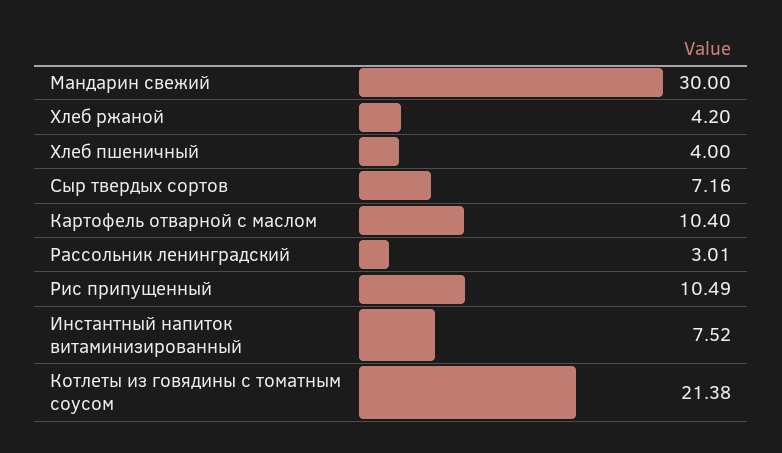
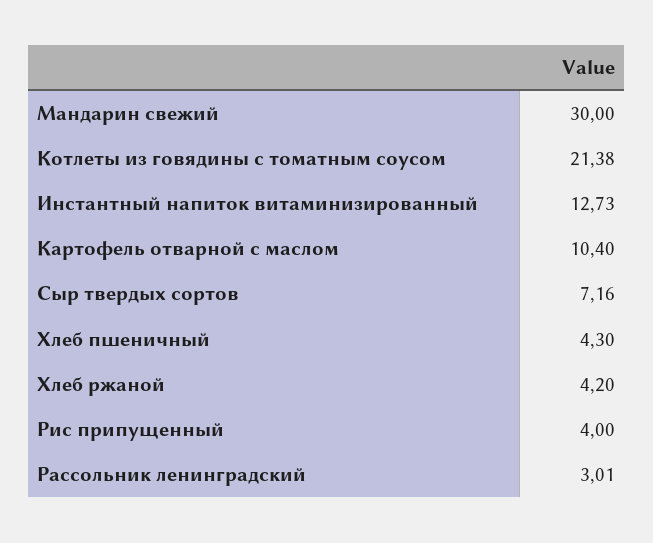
  {
    "Мандарин свежий": 30,
    "Хлеб ржаной": 4.2,
-   "Хлеб пшеничный": 4,
+   "Хлеб пшеничный": 4.3,
    "Сыр твердых сортов": 7.16,
    "Картофель отварной с маслом": 10.4,
    "Рассольник ленинградский": 3.01,
-   "Рис припущенный": 10.49,
+   "Рис припущенный": 4,
-   "Инстантный напиток витаминизированный": 7.52,
+   "Инстантный напиток витаминизированный": 12.73,
    "Котлеты из говядины с томатным соусом": 21.38
  }

